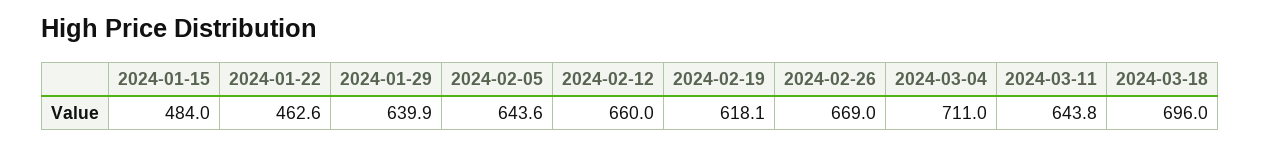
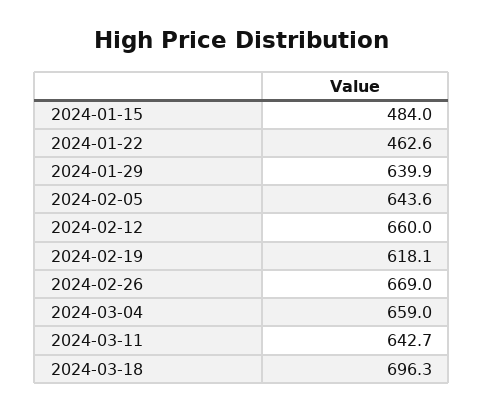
  {
    "2024-01-15": 484,
    "2024-01-22": 462.6,
    "2024-01-29": 639.9,
    "2024-02-05": 643.6,
    "2024-02-12": 660,
    "2024-02-19": 618.1,
    "2024-02-26": 669,
-   "2024-03-04": 711,
+   "2024-03-04": 659,
-   "2024-03-11": 643.8,
+   "2024-03-11": 642.7,
-   "2024-03-18": 696
+   "2024-03-18": 696.3
  }

